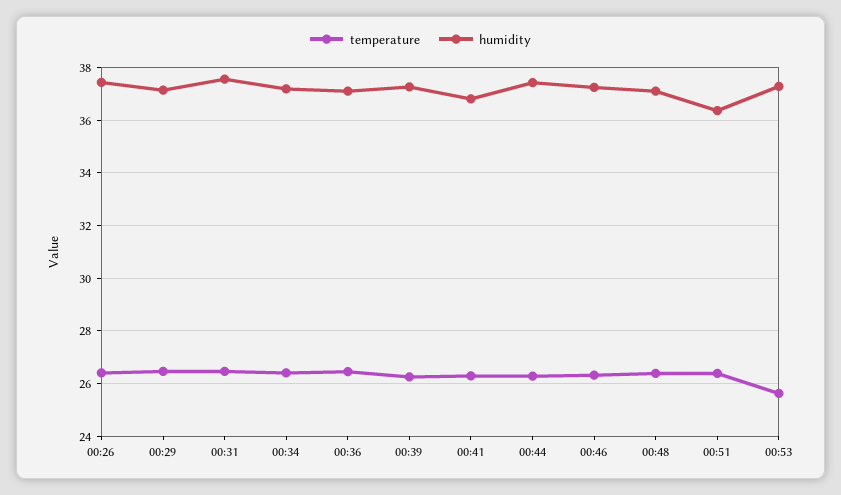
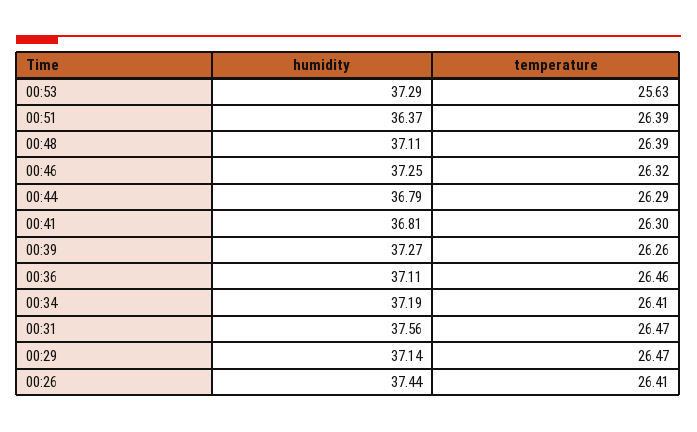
  {
    "temperature": {
      "00:26": 26.41,
      "00:29": 26.47,
      "00:31": 26.47,
      "00:34": 26.41,
      "00:36": 26.46,
      "00:39": 26.26,
      "00:41": 26.3,
      "00:44": 26.29,
      "00:46": 26.32,
      "00:48": 26.39,
      "00:51": 26.39,
      "00:53": 25.63
    },
    "humidity": {
      "00:26": 37.44,
      "00:29": 37.14,
      "00:31": 37.56,
      "00:34": 37.19,
      "00:36": 37.11,
      "00:39": 37.27,
      "00:41": 36.81,
-     "00:44": 37.5,
+     "00:44": 36.79,
      "00:46": 37.25,
      "00:48": 37.11,
      "00:51": 36.37,
      "00:53": 37.29
    }
  }

